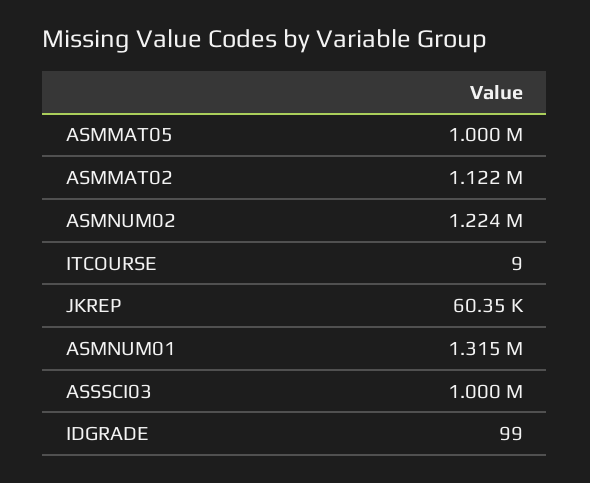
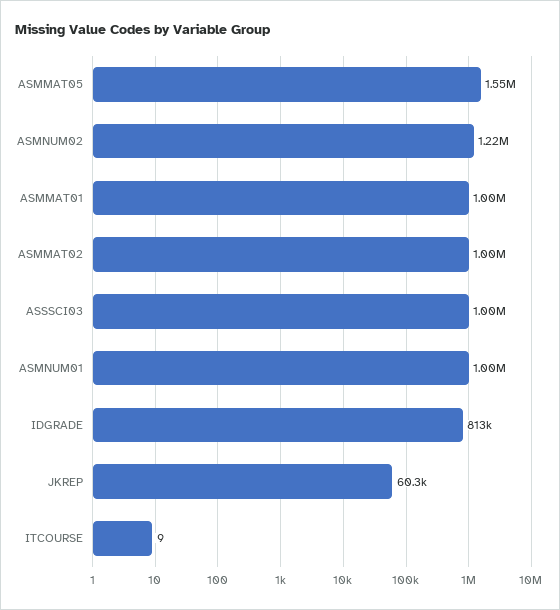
  {
-   "ASMMAT05": 1000000,
+   "ASMMAT05": 1550000,
-   "ASMMAT02": 1122000,
+   "ASMMAT02": 1000000,
    "ASMNUM02": 1224000,
    "ITCOURSE": 9,
    "JKREP": 60350,
-   "ASMNUM01": 1315000,
+   "ASMNUM01": 1000000,
    "ASSSCI03": 1000000,
-   "IDGRADE": 99
+   "IDGRADE": 813000,
+   "ASMMAT01": 1000000
  }

